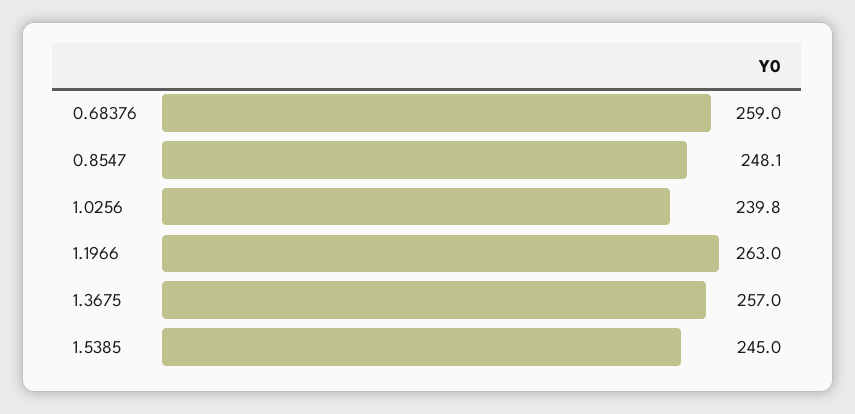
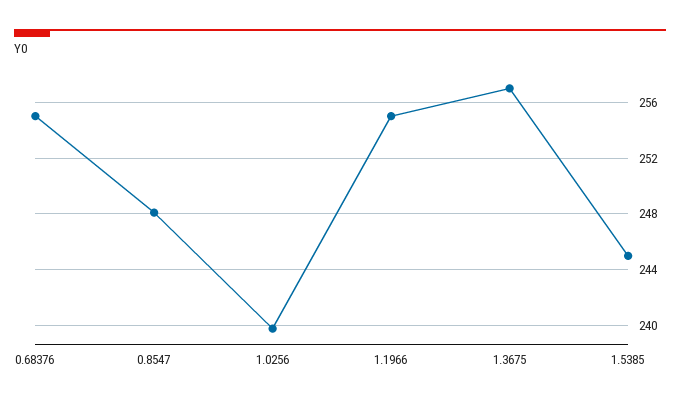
  {
-   "0.68376": 259,
+   "0.68376": 255,
    "0.8547": 248.1,
    "1.0256": 239.8,
-   "1.1966": 263,
+   "1.1966": 255,
    "1.3675": 257,
    "1.5385": 245
  }

